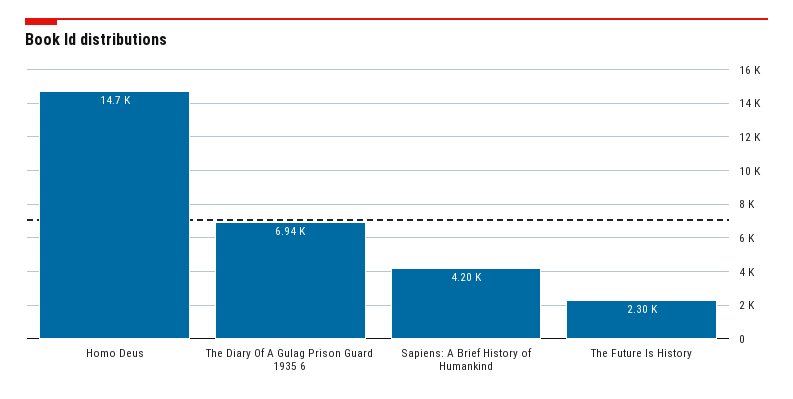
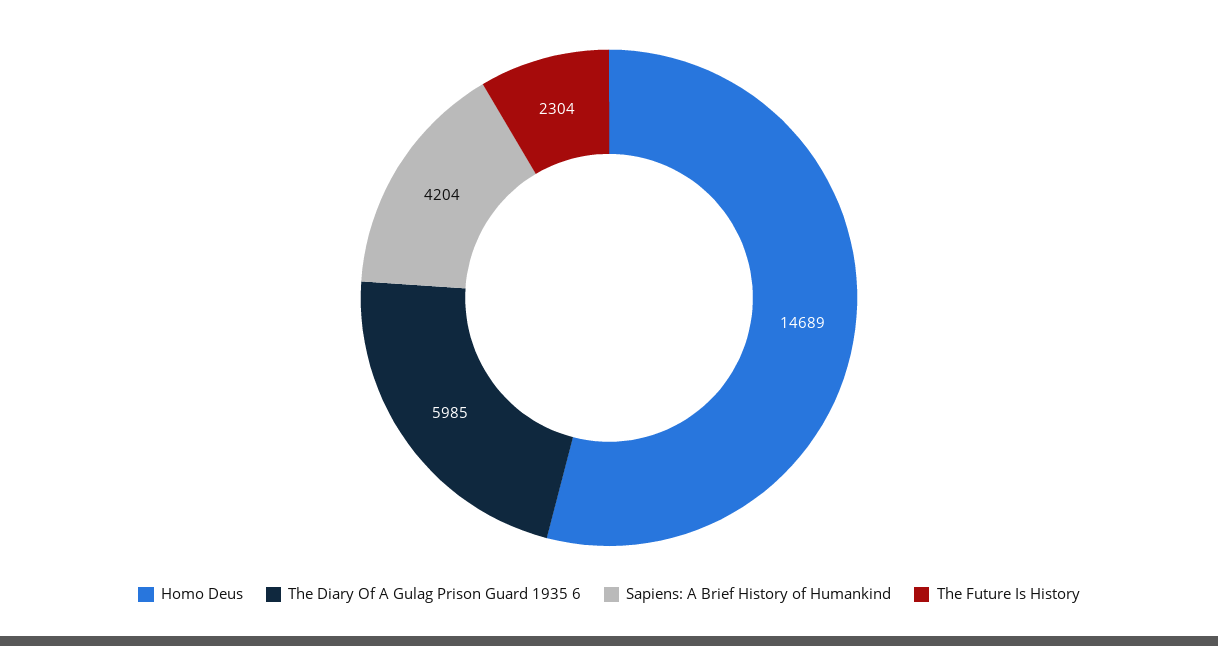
  {
    "Homo Deus": 14689,
-   "The Diary Of A Gulag Prison Guard 1935 6": 6940,
+   "The Diary Of A Gulag Prison Guard 1935 6": 5985,
    "Sapiens: A Brief History of Humankind": 4204,
    "The Future Is History": 2304
  }

